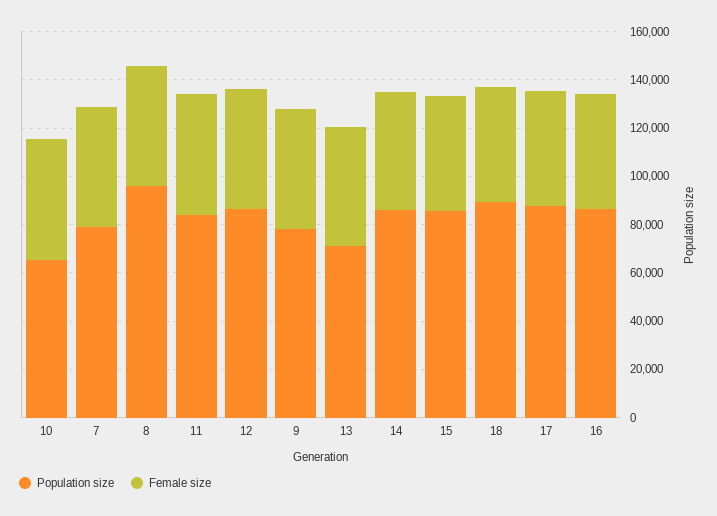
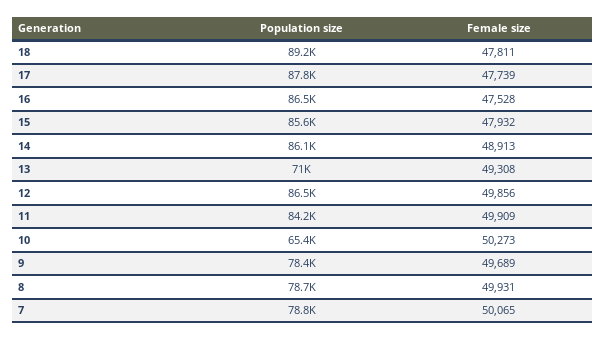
  {
    "Population size": {
      "10": 65400,
      "7": 78800,
-     "8": 95000,
+     "8": 78700,
      "11": 84200,
      "12": 86500,
      "9": 78400,
      "13": 71000,
      "14": 86100,
      "15": 85600,
      "18": 89200,
      "17": 87800,
      "16": 86500
    },
    "Female size": {
      "10": 50273,
      "7": 50065,
      "8": 49931,
      "11": 49909,
      "12": 49856,
      "9": 49689,
      "13": 49308,
      "14": 48913,
      "15": 47932,
      "18": 47811,
      "17": 47739,
      "16": 47528
    }
  }

